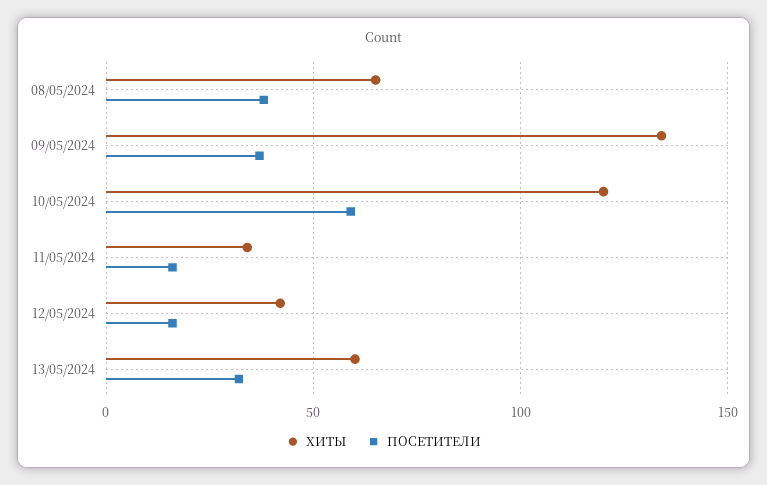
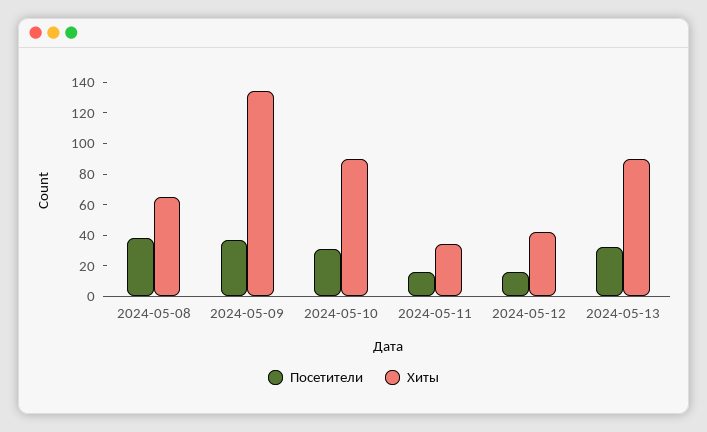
  {
    "ХИТЫ": {
      "08/05/2024": 65,
      "09/05/2024": 135,
-     "10/05/2024": 120,
+     "10/05/2024": 90,
      "11/05/2024": 35,
      "12/05/2024": 40,
-     "13/05/2024": 60
+     "13/05/2024": 90
    },
    "ПОСЕТИТЕЛИ": {
      "08/05/2024": 40,
      "09/05/2024": 35,
-     "10/05/2024": 60,
+     "10/05/2024": 30,
      "11/05/2024": 15,
      "12/05/2024": 15,
      "13/05/2024": 30
    }
  }

